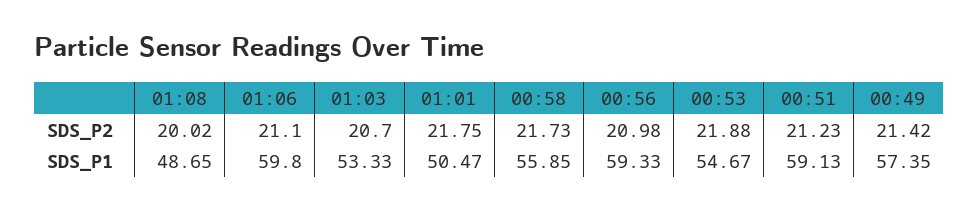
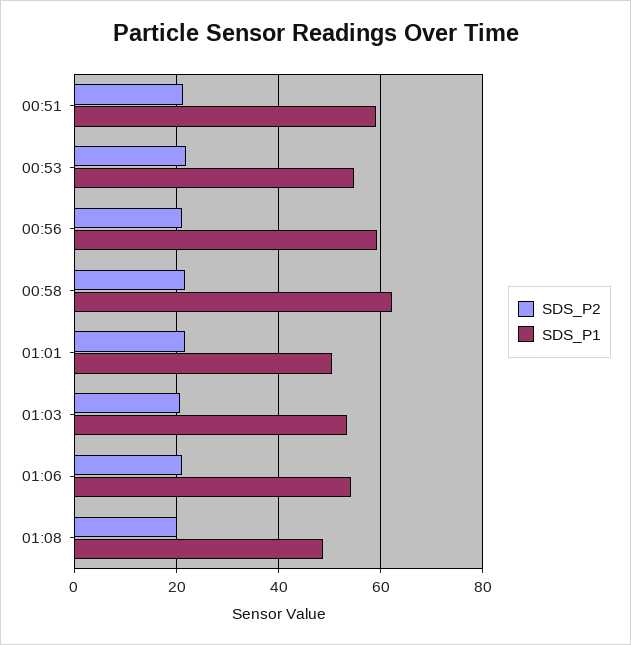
  {
    "SDS_P2": {
      "01:08": 20.02,
      "01:06": 21.1,
      "01:03": 20.7,
      "01:01": 21.75,
      "00:58": 21.73,
      "00:56": 20.98,
      "00:53": 21.88,
-     "00:51": 21.23,
+     "00:51": 21.23
-     "00:49": 21.42
    },
    "SDS_P1": {
      "01:08": 48.65,
-     "01:06": 59.8,
+     "01:06": 54,
      "01:03": 53.33,
      "01:01": 50.47,
-     "00:58": 55.85,
+     "00:58": 62,
      "00:56": 59.33,
      "00:53": 54.67,
-     "00:51": 59.13,
+     "00:51": 59.13
-     "00:49": 57.35
    }
  }

